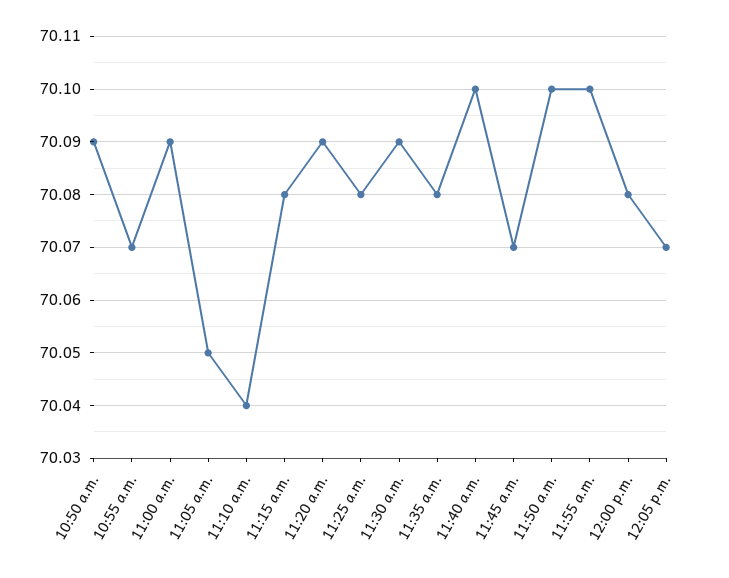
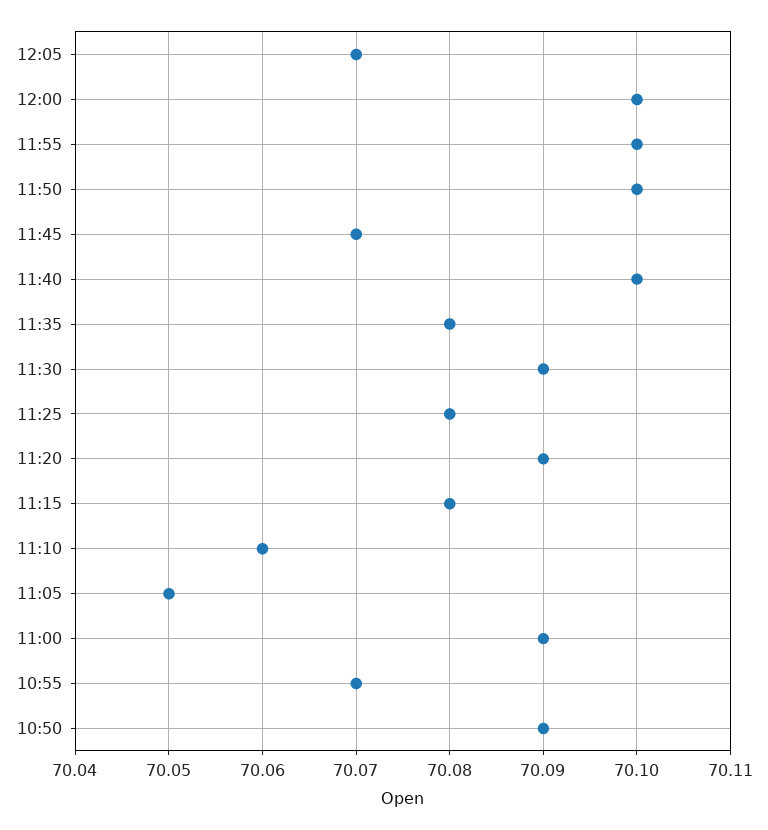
  {
    "10:50 a.m.": 70.09,
    "10:55 a.m.": 70.07,
    "11:00 a.m.": 70.09,
    "11:05 a.m.": 70.05,
-   "11:10 a.m.": 70.04,
+   "11:10 a.m.": 70.06,
    "11:15 a.m.": 70.08,
    "11:20 a.m.": 70.09,
    "11:25 a.m.": 70.08,
    "11:30 a.m.": 70.09,
    "11:35 a.m.": 70.08,
    "11:40 a.m.": 70.1,
    "11:45 a.m.": 70.07,
    "11:50 a.m.": 70.1,
    "11:55 a.m.": 70.1,
-   "12:00 p.m.": 70.08,
+   "12:00 p.m.": 70.1,
    "12:05 p.m.": 70.07
  }

